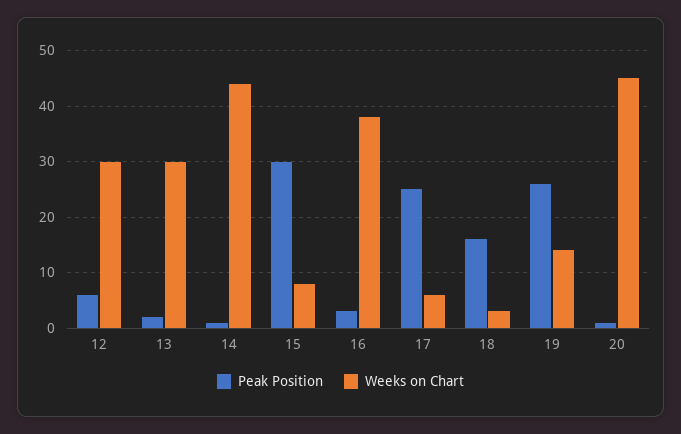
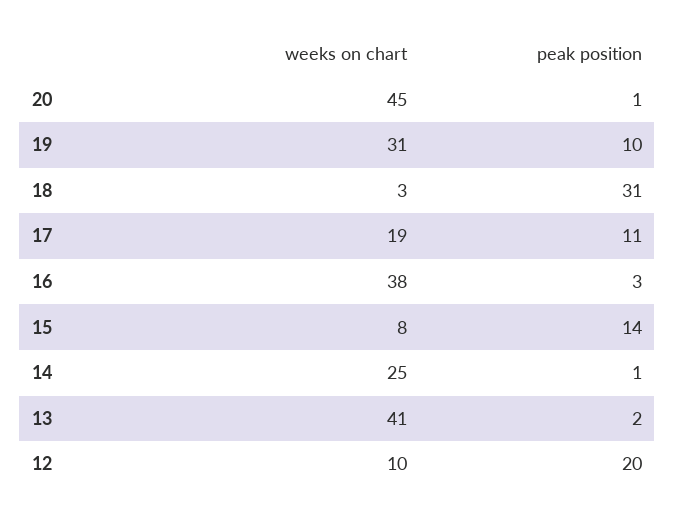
  {
    "Peak Position": {
-     "12": 5,
+     "12": 20,
      "13": 2,
      "14": 1,
-     "15": 30,
+     "15": 14,
      "16": 3,
-     "17": 25,
+     "17": 11,
-     "18": 15,
+     "18": 31,
-     "19": 25,
+     "19": 10,
      "20": 1
    },
    "Weeks on Chart": {
-     "12": 30,
+     "12": 10,
-     "13": 30,
+     "13": 41,
-     "14": 45,
+     "14": 25,
      "15": 8,
      "16": 38,
-     "17": 5,
+     "17": 19,
      "18": 3,
-     "19": 15,
+     "19": 31,
      "20": 45
    }
  }

